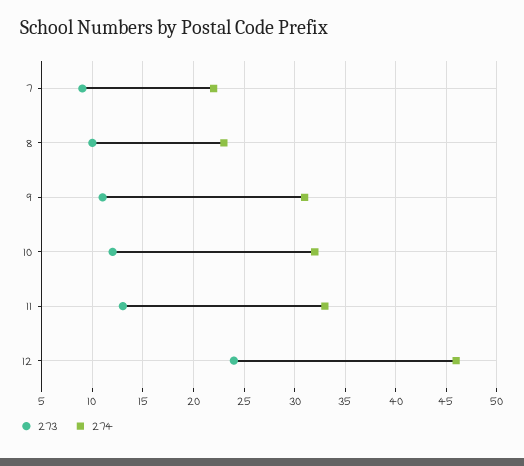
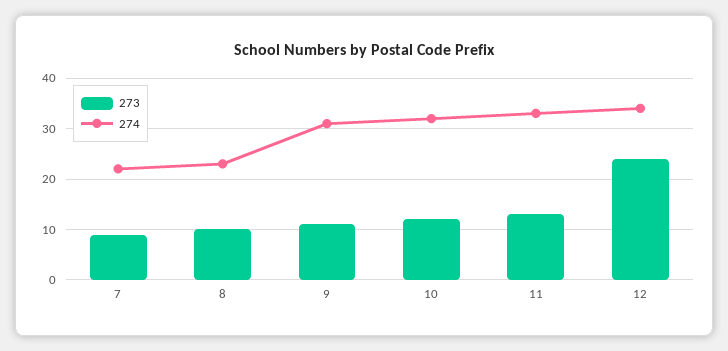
  {
    "273": {
      "7": 9,
      "8": 10,
      "9": 11,
      "10": 12,
      "11": 13,
      "12": 24
    },
    "274": {
      "7": 22,
      "8": 23,
      "9": 31,
      "10": 32,
      "11": 33,
-     "12": 46
+     "12": 35
    }
  }

